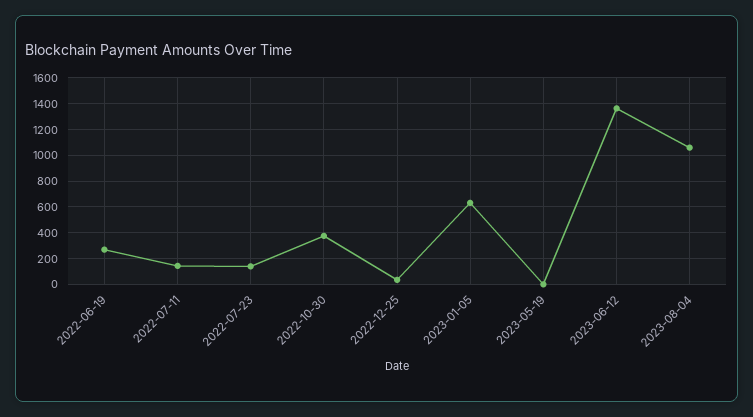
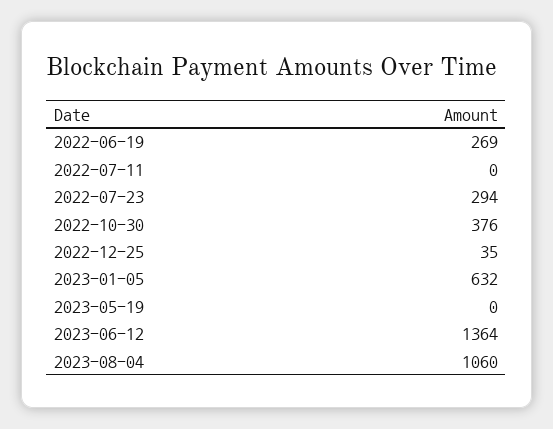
  {
    "2022-06-19": 269,
-   "2022-07-11": 150,
+   "2022-07-11": 0,
-   "2022-07-23": 150,
+   "2022-07-23": 294,
    "2022-10-30": 376,
    "2022-12-25": 35,
    "2023-01-05": 632,
    "2023-05-19": 0,
    "2023-06-12": 1364,
    "2023-08-04": 1060
  }

